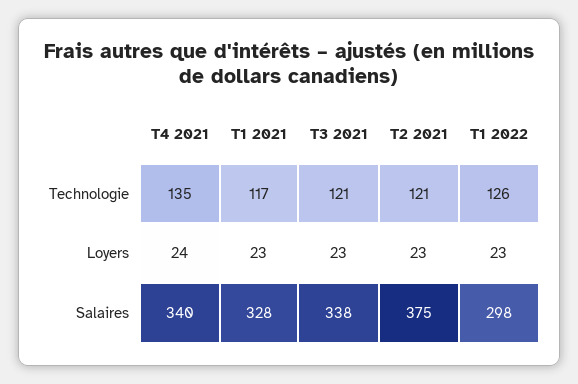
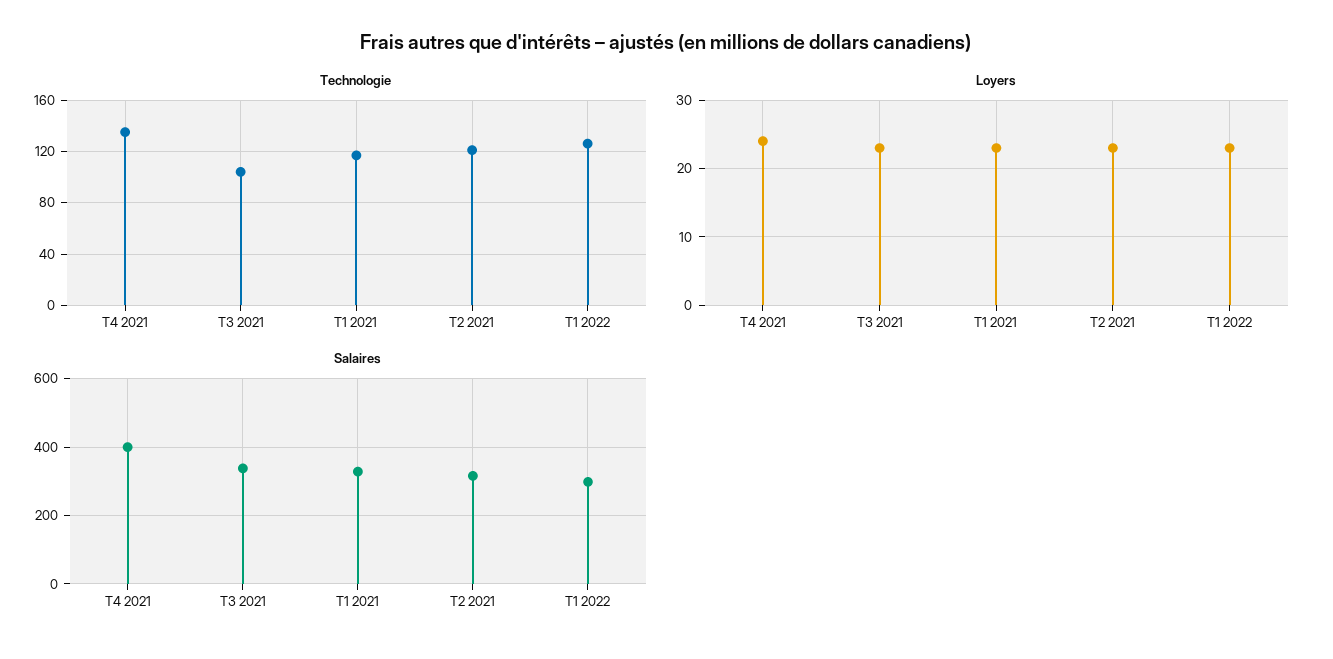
  {
    "Technologie": {
      "T4 2021": 135,
      "T1 2021": 117,
-     "T3 2021": 121,
+     "T3 2021": 105,
      "T2 2021": 121,
      "T1 2022": 126
    },
    "Loyers": {
      "T4 2021": 24,
      "T1 2021": 23,
      "T3 2021": 23,
      "T2 2021": 23,
      "T1 2022": 23
    },
    "Salaires": {
-     "T4 2021": 340,
+     "T4 2021": 400,
      "T1 2021": 328,
      "T3 2021": 338,
-     "T2 2021": 375,
+     "T2 2021": 320,
      "T1 2022": 298
    }
  }

